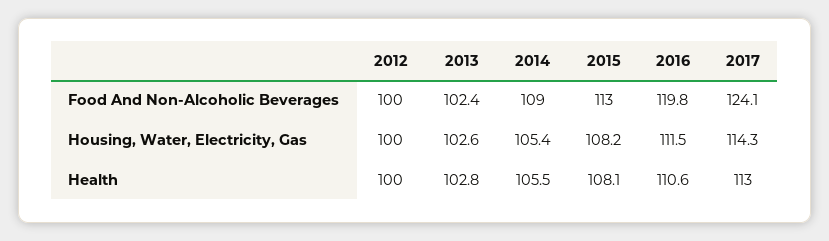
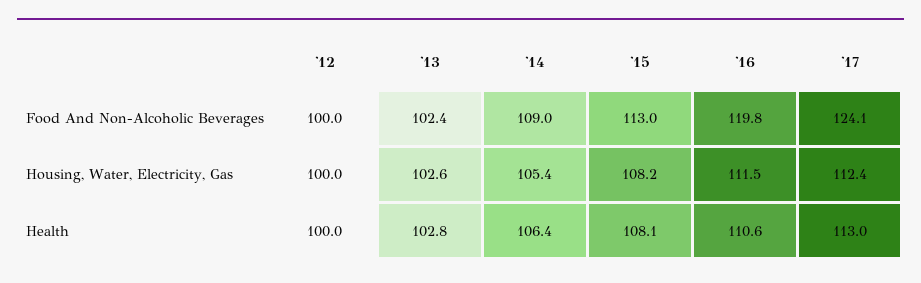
  {
    "2012": {
      "Food And Non-Alcoholic Beverages": 100,
      "Housing, Water, Electricity, Gas": 100,
      "Health": 100
    },
    "2013": {
      "Food And Non-Alcoholic Beverages": 102.4,
      "Housing, Water, Electricity, Gas": 102.6,
      "Health": 102.8
    },
    "2014": {
      "Food And Non-Alcoholic Beverages": 109,
      "Housing, Water, Electricity, Gas": 105.4,
-     "Health": 105.5
+     "Health": 106.4
    },
    "2015": {
      "Food And Non-Alcoholic Beverages": 113,
      "Housing, Water, Electricity, Gas": 108.2,
      "Health": 108.1
    },
    "2016": {
      "Food And Non-Alcoholic Beverages": 119.8,
      "Housing, Water, Electricity, Gas": 111.5,
      "Health": 110.6
    },
    "2017": {
      "Food And Non-Alcoholic Beverages": 124.1,
-     "Housing, Water, Electricity, Gas": 114.3,
+     "Housing, Water, Electricity, Gas": 112.4,
      "Health": 113
    }
  }

